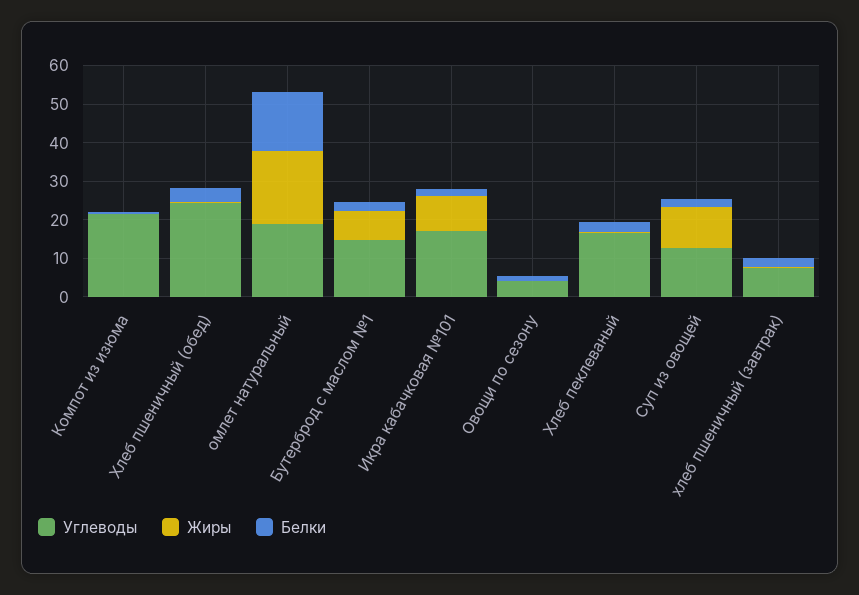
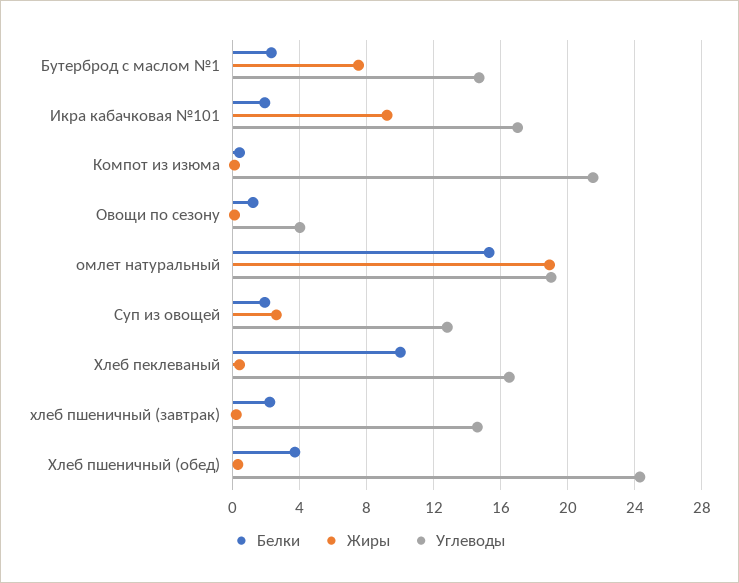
  {
    "Углеводы": {
      "Компот из изюма": 21.5,
      "Хлеб пшеничный (обед)": 24.5,
      "омлет натуральный": 19,
      "Бутерброд с маслом №1": 14.5,
      "Икра кабачковая №101": 17,
      "Овощи по сезону": 4,
      "Хлеб пеклеваный": 16.5,
      "Суп из овощей": 13,
-     "хлеб пшеничный (завтрак)": 7.5
+     "хлеб пшеничный (завтрак)": 14.5
    },
    "Жиры": {
      "Компот из изюма": 0,
      "Хлеб пшеничный (обед)": 0.5,
      "омлет натуральный": 19,
      "Бутерброд с маслом №1": 7.5,
      "Икра кабачковая №101": 9,
      "Овощи по сезону": 0,
      "Хлеб пеклеваный": 0.5,
-     "Суп из овощей": 10,
+     "Суп из овощей": 2.5,
      "хлеб пшеничный (завтрак)": 0
    },
    "Белки": {
      "Компот из изюма": 0.5,
      "Хлеб пшеничный (обед)": 3.5,
      "омлет натуральный": 15.5,
      "Бутерброд с маслом №1": 2.5,
      "Икра кабачковая №101": 2,
      "Овощи по сезону": 1,
-     "Хлеб пеклеваный": 2.5,
+     "Хлеб пеклеваный": 10,
      "Суп из овощей": 2,
      "хлеб пшеничный (завтрак)": 2
    }
  }

